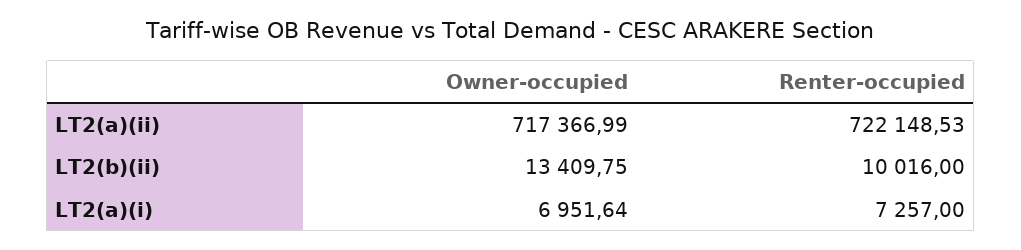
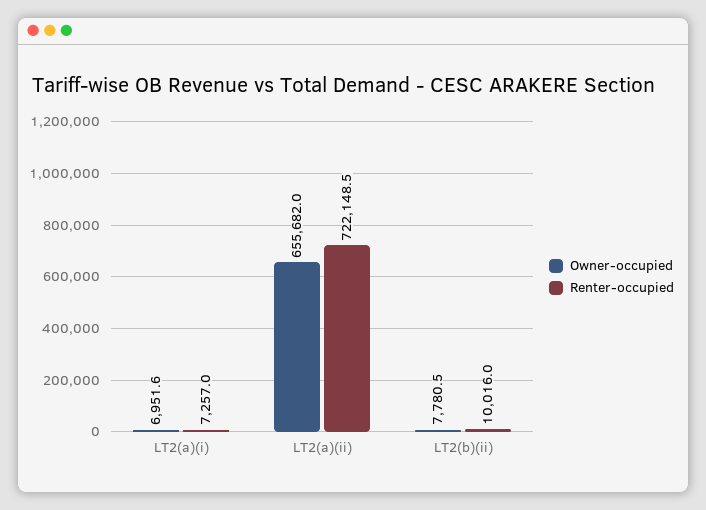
  {
    "Owner-occupied": {
-     "LT2(a)(ii)": 717366.99,
+     "LT2(a)(ii)": 655682,
-     "LT2(b)(ii)": 13409.75,
+     "LT2(b)(ii)": 7780.5,
      "LT2(a)(i)": 6951.64
    },
    "Renter-occupied": {
      "LT2(a)(ii)": 722148.53,
      "LT2(b)(ii)": 10016,
      "LT2(a)(i)": 7257
    }
  }

